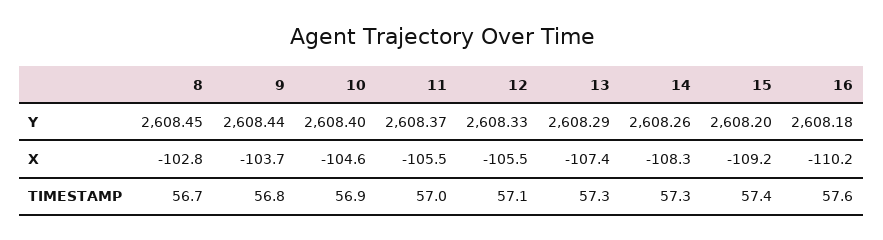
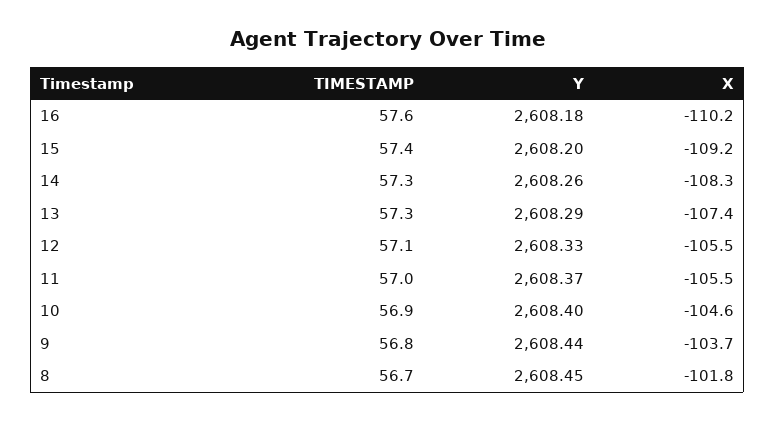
  {
    "8": {
      "Y": 2608.45,
-     "X": -102.8,
+     "X": -101.8,
      "TIMESTAMP": 56.7
    },
    "9": {
      "Y": 2608.44,
      "X": -103.7,
      "TIMESTAMP": 56.8
    },
    "10": {
      "Y": 2608.4,
      "X": -104.6,
      "TIMESTAMP": 56.9
    },
    "11": {
      "Y": 2608.37,
      "X": -105.5,
      "TIMESTAMP": 57
    },
    "12": {
      "Y": 2608.33,
      "X": -105.5,
      "TIMESTAMP": 57.1
    },
    "13": {
      "Y": 2608.29,
      "X": -107.4,
      "TIMESTAMP": 57.3
    },
    "14": {
      "Y": 2608.26,
      "X": -108.3,
      "TIMESTAMP": 57.3
    },
    "15": {
      "Y": 2608.2,
      "X": -109.2,
      "TIMESTAMP": 57.4
    },
    "16": {
      "Y": 2608.18,
      "X": -110.2,
      "TIMESTAMP": 57.6
    }
  }

